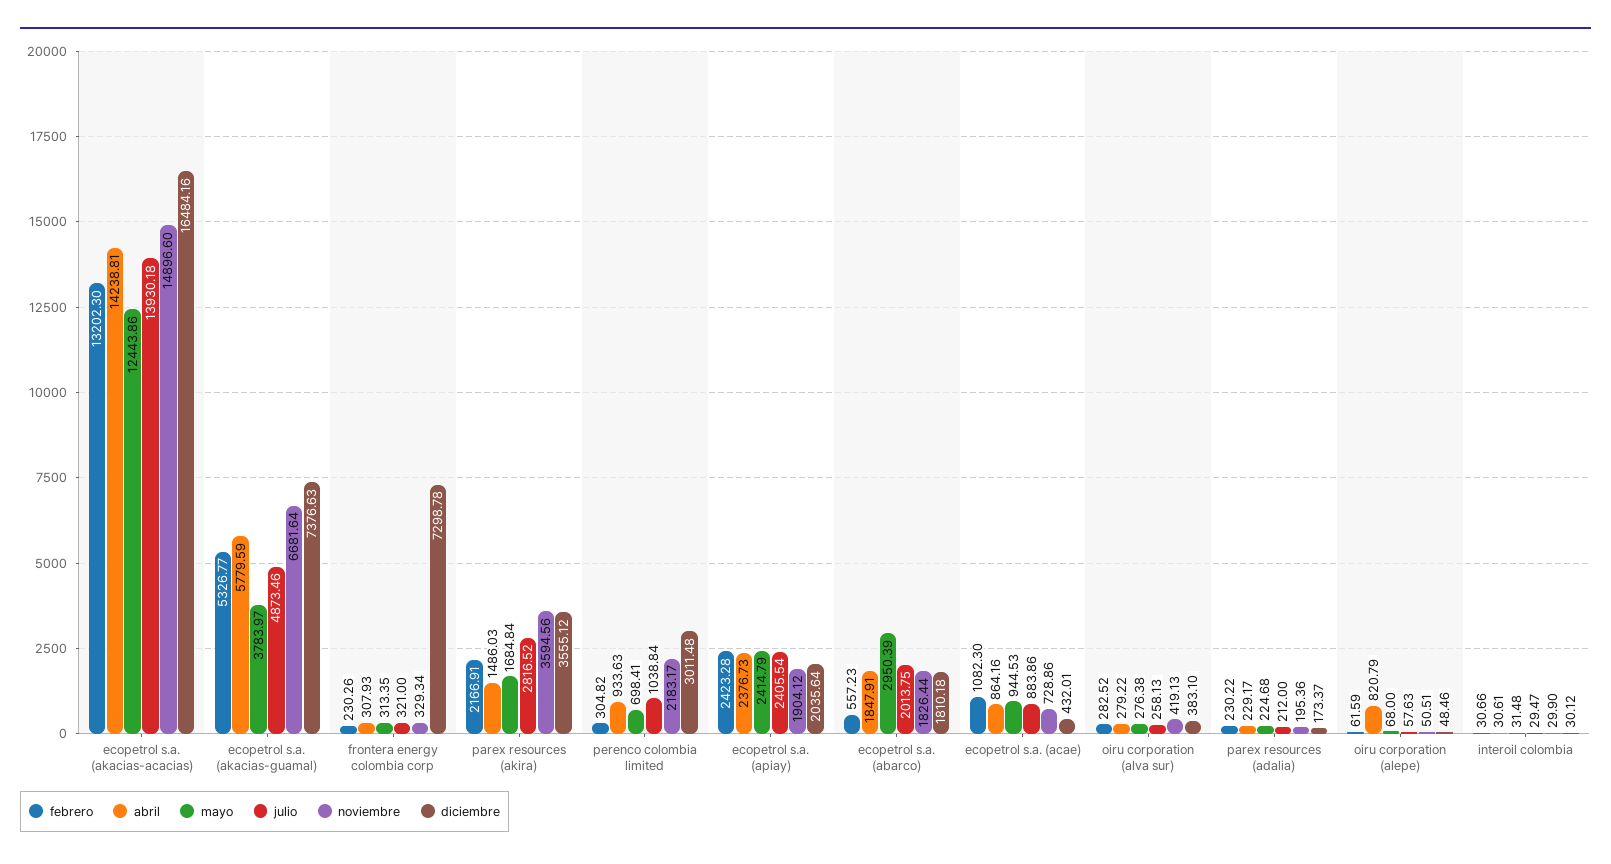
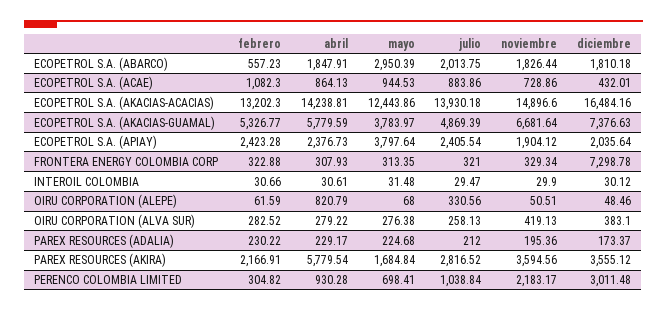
  {
    "febrero": {
      "ecopetrol s.a. (akacias-acacias)": 13202.3,
      "ecopetrol s.a. (akacias-guamal)": 5326.77,
-     "frontera energy colombia corp": 230.26,
+     "frontera energy colombia corp": 322.88,
      "parex resources (akira)": 2166.91,
      "perenco colombia limited": 304.82,
      "ecopetrol s.a. (apiay)": 2423.28,
      "ecopetrol s.a. (abarco)": 557.23,
      "ecopetrol s.a. (acae)": 1082.3,
      "oiru corporation (alva sur)": 282.52,
      "parex resources (adalia)": 230.22,
      "oiru corporation (alepe)": 61.59,
      "interoil colombia": 30.66
    },
    "abril": {
      "ecopetrol s.a. (akacias-acacias)": 14238.81,
      "ecopetrol s.a. (akacias-guamal)": 5779.59,
      "frontera energy colombia corp": 307.93,
-     "parex resources (akira)": 1486.03,
+     "parex resources (akira)": 5779.54,
-     "perenco colombia limited": 933.63,
+     "perenco colombia limited": 930.28,
      "ecopetrol s.a. (apiay)": 2376.73,
      "ecopetrol s.a. (abarco)": 1847.91,
-     "ecopetrol s.a. (acae)": 864.16,
+     "ecopetrol s.a. (acae)": 864.13,
      "oiru corporation (alva sur)": 279.22,
      "parex resources (adalia)": 229.17,
      "oiru corporation (alepe)": 820.79,
      "interoil colombia": 30.61
    },
    "mayo": {
      "ecopetrol s.a. (akacias-acacias)": 12443.86,
      "ecopetrol s.a. (akacias-guamal)": 3783.97,
      "frontera energy colombia corp": 313.35,
      "parex resources (akira)": 1684.84,
      "perenco colombia limited": 698.41,
-     "ecopetrol s.a. (apiay)": 2414.79,
+     "ecopetrol s.a. (apiay)": 3797.64,
      "ecopetrol s.a. (abarco)": 2950.39,
      "ecopetrol s.a. (acae)": 944.53,
      "oiru corporation (alva sur)": 276.38,
      "parex resources (adalia)": 224.68,
      "oiru corporation (alepe)": 68,
      "interoil colombia": 31.48
    },
    "julio": {
      "ecopetrol s.a. (akacias-acacias)": 13930.18,
-     "ecopetrol s.a. (akacias-guamal)": 4873.46,
+     "ecopetrol s.a. (akacias-guamal)": 4869.39,
      "frontera energy colombia corp": 321,
      "parex resources (akira)": 2816.52,
      "perenco colombia limited": 1038.84,
      "ecopetrol s.a. (apiay)": 2405.54,
      "ecopetrol s.a. (abarco)": 2013.75,
      "ecopetrol s.a. (acae)": 883.86,
      "oiru corporation (alva sur)": 258.13,
      "parex resources (adalia)": 212,
-     "oiru corporation (alepe)": 57.63,
+     "oiru corporation (alepe)": 330.56,
      "interoil colombia": 29.47
    },
    "noviembre": {
      "ecopetrol s.a. (akacias-acacias)": 14896.6,
      "ecopetrol s.a. (akacias-guamal)": 6681.64,
      "frontera energy colombia corp": 329.34,
      "parex resources (akira)": 3594.56,
      "perenco colombia limited": 2183.17,
      "ecopetrol s.a. (apiay)": 1904.12,
      "ecopetrol s.a. (abarco)": 1826.44,
      "ecopetrol s.a. (acae)": 728.86,
      "oiru corporation (alva sur)": 419.13,
      "parex resources (adalia)": 195.36,
      "oiru corporation (alepe)": 50.51,
      "interoil colombia": 29.9
    },
    "diciembre": {
      "ecopetrol s.a. (akacias-acacias)": 16484.16,
      "ecopetrol s.a. (akacias-guamal)": 7376.63,
      "frontera energy colombia corp": 7298.78,
      "parex resources (akira)": 3555.12,
      "perenco colombia limited": 3011.48,
      "ecopetrol s.a. (apiay)": 2035.64,
      "ecopetrol s.a. (abarco)": 1810.18,
      "ecopetrol s.a. (acae)": 432.01,
      "oiru corporation (alva sur)": 383.1,
      "parex resources (adalia)": 173.37,
      "oiru corporation (alepe)": 48.46,
      "interoil colombia": 30.12
    }
  }

